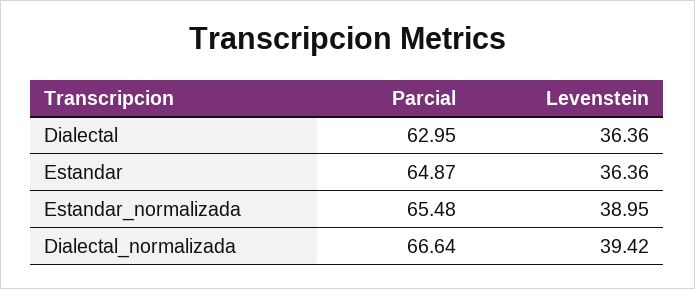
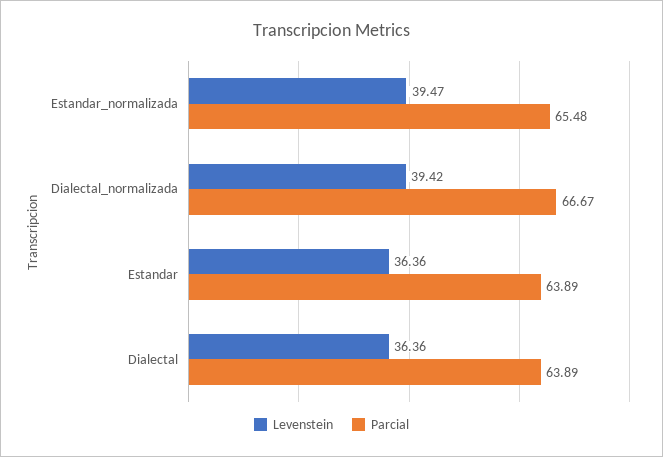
  {
    "Parcial": {
-     "Dialectal": 62.95,
+     "Dialectal": 63.89,
-     "Estandar": 64.87,
+     "Estandar": 63.89,
      "Estandar_normalizada": 65.48,
-     "Dialectal_normalizada": 66.64
+     "Dialectal_normalizada": 66.67
    },
    "Levenstein": {
      "Dialectal": 36.36,
      "Estandar": 36.36,
-     "Estandar_normalizada": 38.95,
+     "Estandar_normalizada": 39.47,
      "Dialectal_normalizada": 39.42
    }
  }

